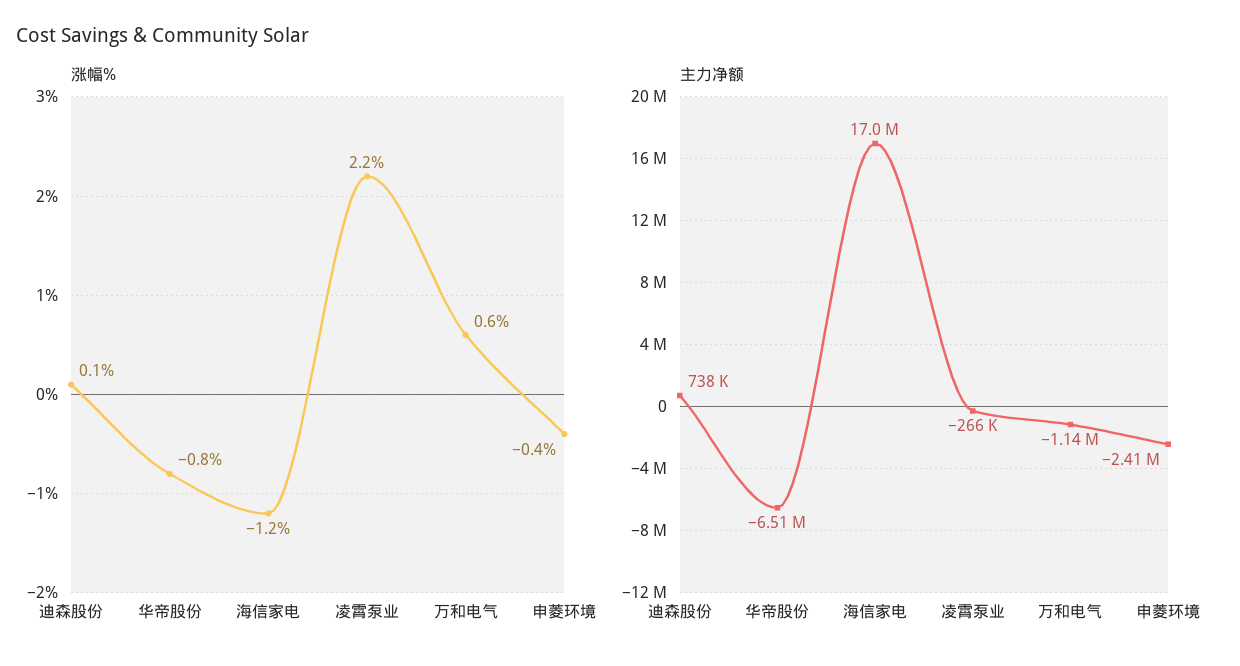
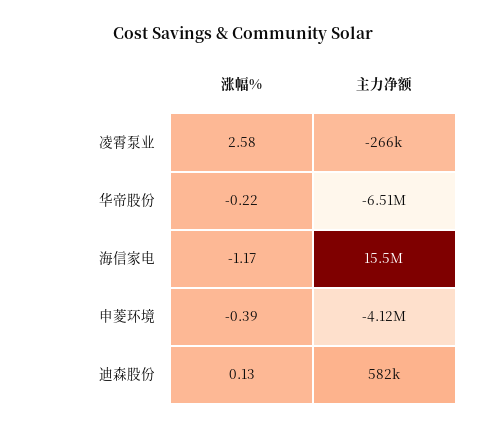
  {
    "涨幅%": {
      "迪森股份": 0.13,
-     "华帝股份": -0.8,
+     "华帝股份": -0.22,
      "海信家电": -1.17,
-     "凌霄泵业": 2.2,
+     "凌霄泵业": 2.58,
-     "万和电气": 0.6,
      "申菱环境": -0.39
    },
    "主力净额": {
-     "迪森股份": 738000,
+     "迪森股份": 582000,
      "华帝股份": -6510000,
-     "海信家电": 17000000,
+     "海信家电": 15500000,
      "凌霄泵业": -266000,
-     "万和电气": -1140000,
-     "申菱环境": -2410000
+     "申菱环境": -4120000
    }
  }

